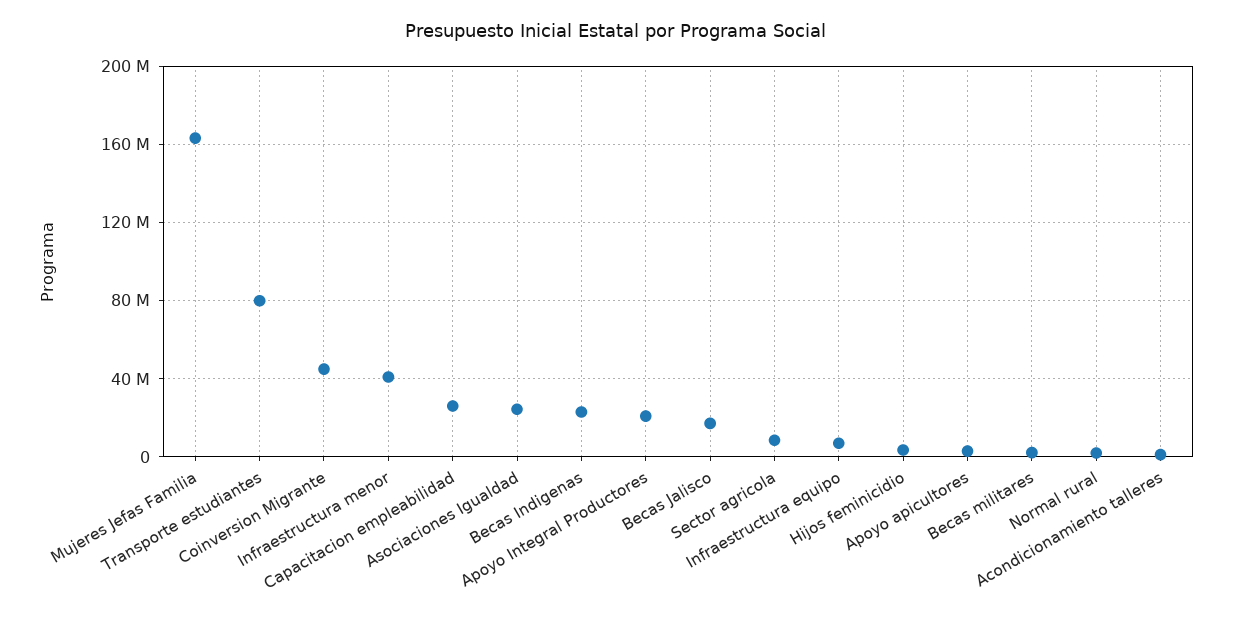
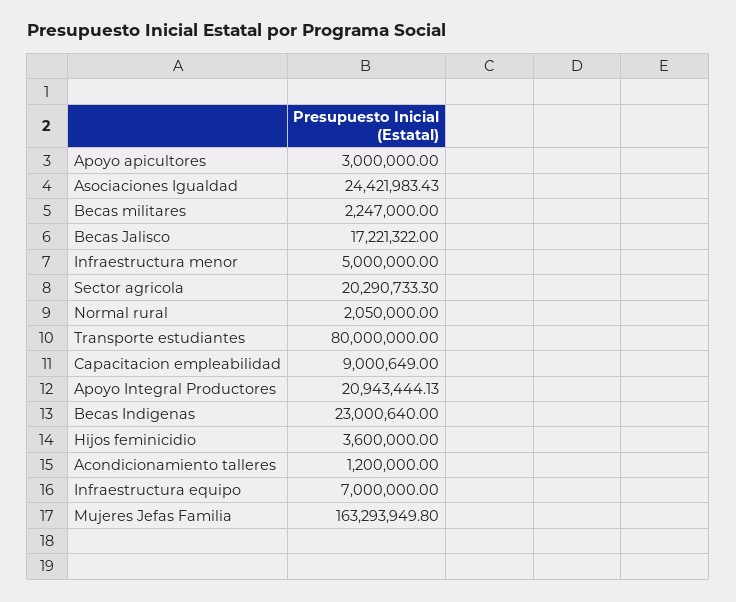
  {
    "Mujeres Jefas Familia": 163293949.8,
    "Transporte estudiantes": 80000000,
-   "Coinversion Migrante": 45000000,
-   "Infraestructura menor": 40000000,
+   "Infraestructura menor": 5000000,
-   "Capacitacion empleabilidad": 25000000,
+   "Capacitacion empleabilidad": 9000649,
    "Asociaciones Igualdad": 24421983.43,
    "Becas Indigenas": 23000640,
    "Apoyo Integral Productores": 20943444.13,
    "Becas Jalisco": 17221322,
-   "Sector agricola": 10000000,
+   "Sector agricola": 20290733.3,
    "Infraestructura equipo": 7000000,
    "Hijos feminicidio": 3600000,
    "Apoyo apicultores": 3000000,
    "Becas militares": 2247000,
    "Normal rural": 2050000,
    "Acondicionamiento talleres": 1200000
  }

